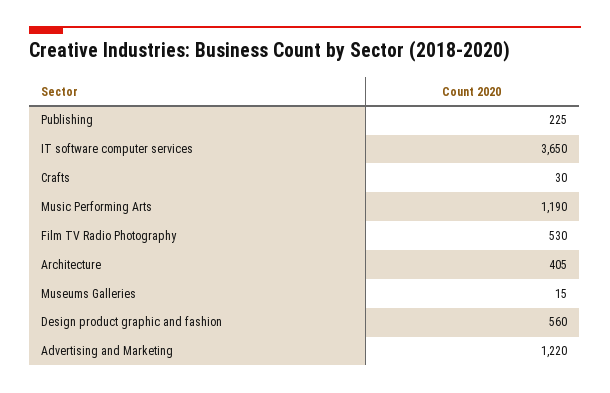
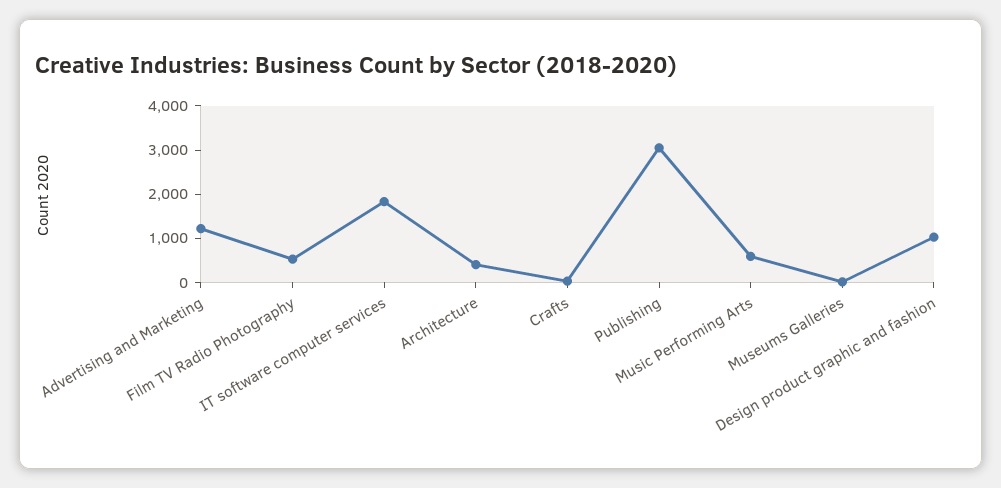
  {
-   "Publishing": 225,
+   "Publishing": 3000,
-   "IT software computer services": 3650,
+   "IT software computer services": 1800,
    "Crafts": 30,
-   "Music Performing Arts": 1190,
+   "Music Performing Arts": 600,
    "Film TV Radio Photography": 530,
    "Architecture": 405,
    "Museums Galleries": 15,
-   "Design product graphic and fashion": 560,
+   "Design product graphic and fashion": 1000,
    "Advertising and Marketing": 1220
  }

